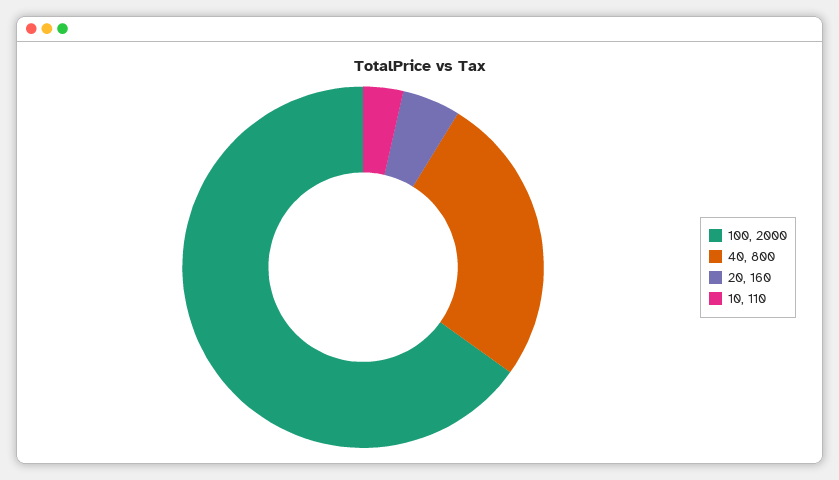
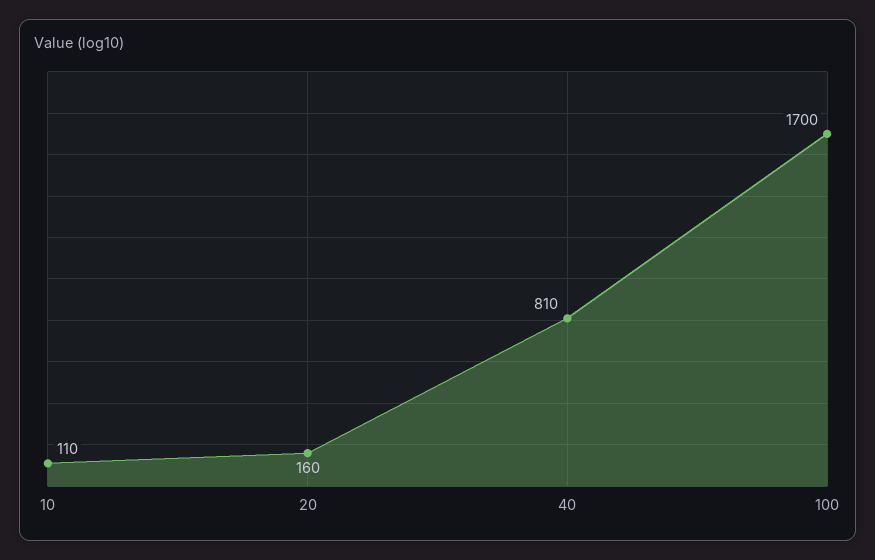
  {
-   "100": 2000,
+   "100": 1700,
-   "40": 800,
+   "40": 810,
    "20": 160,
    "10": 110
  }

